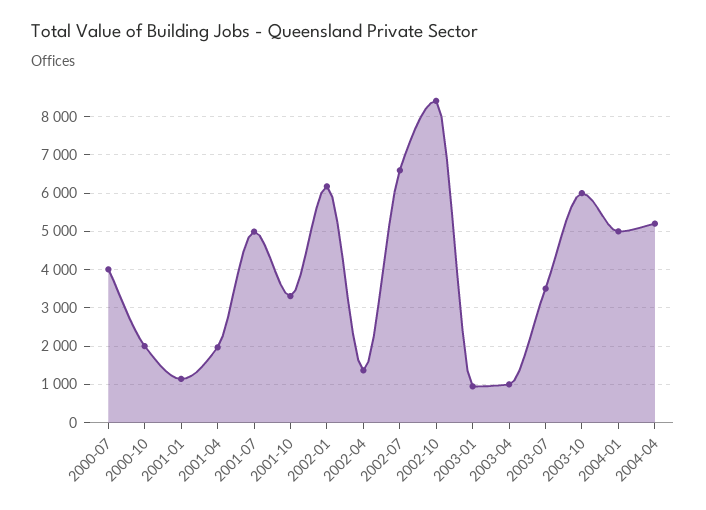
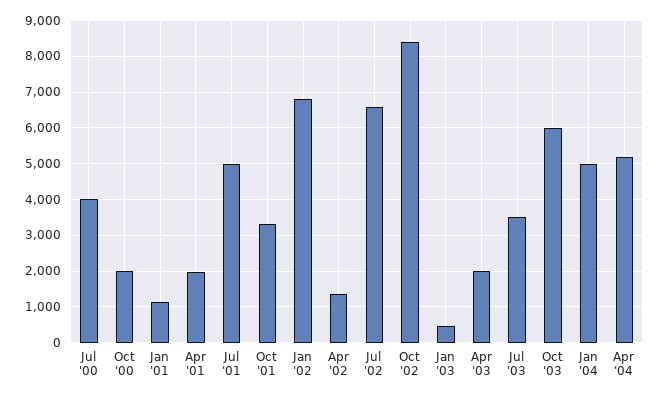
  {
    "2000-07": 4000,
    "2000-10": 2000,
    "2001-01": 1200,
    "2001-04": 2000,
    "2001-07": 5000,
    "2001-10": 3400,
-   "2002-01": 6200,
+   "2002-01": 6800,
    "2002-04": 1400,
    "2002-07": 6600,
    "2002-10": 8400,
-   "2003-01": 1000,
+   "2003-01": 400,
-   "2003-04": 1000,
+   "2003-04": 2000,
    "2003-07": 3600,
    "2003-10": 6000,
    "2004-01": 5000,
    "2004-04": 5200
  }

